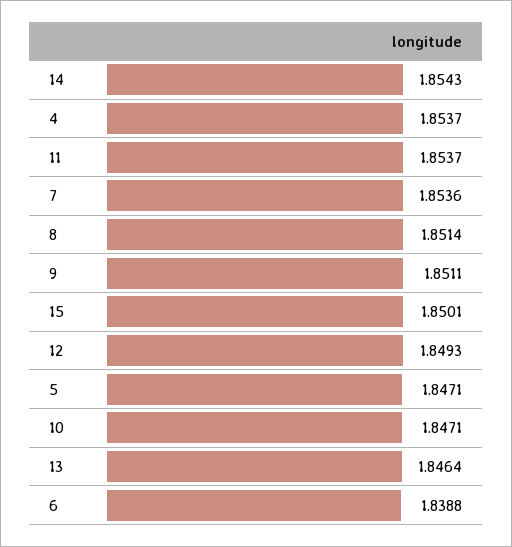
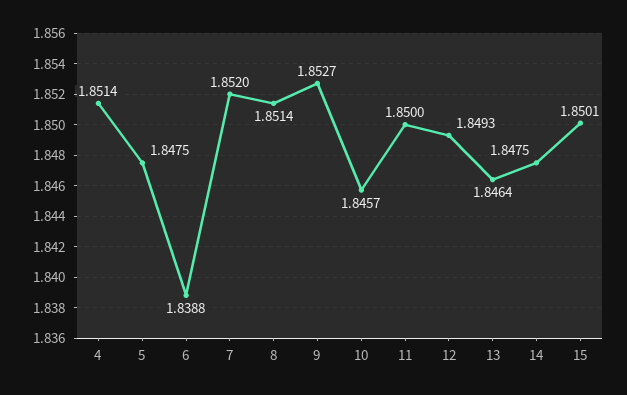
  {
-   "14": 1.8543,
+   "14": 1.8475,
-   "4": 1.8537,
+   "4": 1.8514,
-   "11": 1.8537,
+   "11": 1.85,
-   "7": 1.8536,
+   "7": 1.852,
    "8": 1.8514,
-   "9": 1.8511,
+   "9": 1.8527,
    "15": 1.8501,
    "12": 1.8493,
-   "5": 1.8471,
+   "5": 1.8475,
-   "10": 1.8471,
+   "10": 1.8457,
    "13": 1.8464,
    "6": 1.8388
  }

